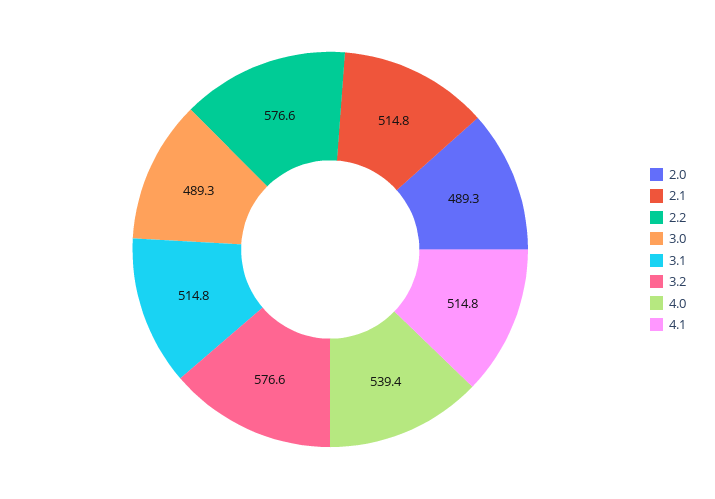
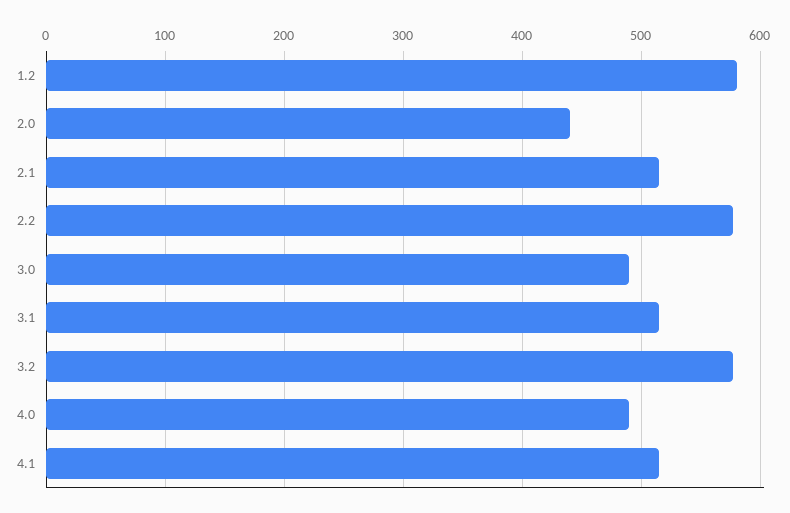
  {
-   "2.0": 489.3,
+   "2.0": 440,
    "2.1": 514.8,
    "2.2": 576.6,
    "3.0": 489.3,
    "3.1": 514.8,
    "3.2": 576.6,
-   "4.0": 539.4,
+   "4.0": 490,
-   "4.1": 514.8
+   "4.1": 514.8,
+   "1.2": 580
  }

